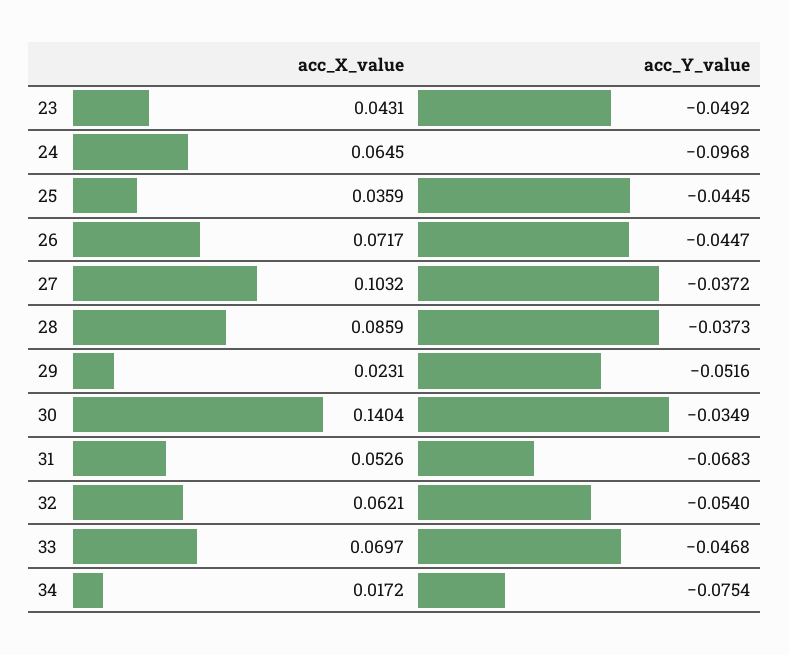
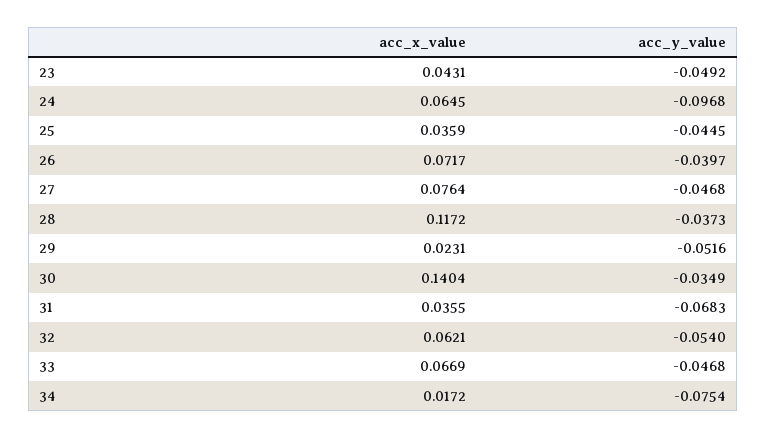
  {
    "acc_X_value": {
      "23": 0.0431,
      "24": 0.0645,
      "25": 0.0359,
      "26": 0.0717,
-     "27": 0.1032,
+     "27": 0.0764,
-     "28": 0.0859,
+     "28": 0.1172,
      "29": 0.0231,
      "30": 0.1404,
-     "31": 0.0526,
+     "31": 0.0355,
      "32": 0.0621,
-     "33": 0.0697,
+     "33": 0.0669,
      "34": 0.0172
    },
    "acc_Y_value": {
      "23": -0.0492,
      "24": -0.0968,
      "25": -0.0445,
-     "26": -0.0447,
+     "26": -0.0397,
-     "27": -0.0372,
+     "27": -0.0468,
      "28": -0.0373,
      "29": -0.0516,
      "30": -0.0349,
      "31": -0.0683,
      "32": -0.054,
      "33": -0.0468,
      "34": -0.0754
    }
  }

